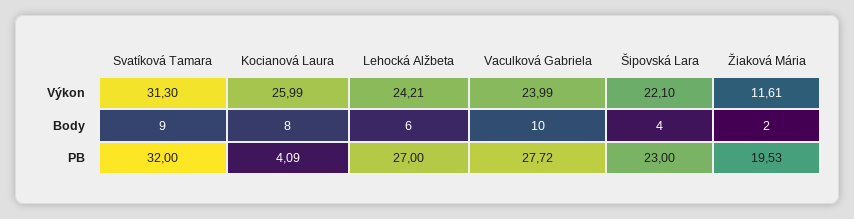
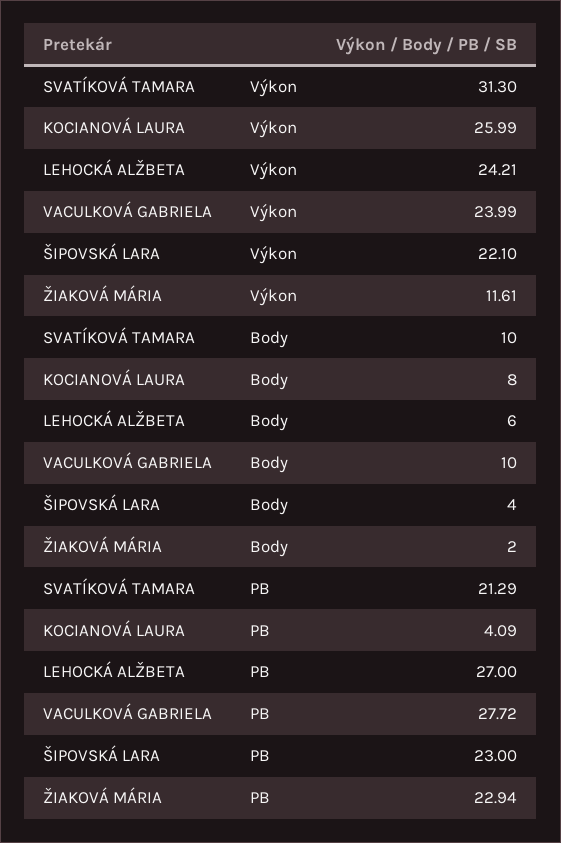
  {
    "Svatíková Tamara": {
      "Výkon": 31.3,
-     "Body": 9,
+     "Body": 10,
-     "PB": 32
+     "PB": 21.29
    },
    "Kocianová Laura": {
      "Výkon": 25.99,
      "Body": 8,
      "PB": 4.09
    },
    "Lehocká Alžbeta": {
      "Výkon": 24.21,
      "Body": 6,
      "PB": 27
    },
    "Vaculková Gabriela": {
      "Výkon": 23.99,
      "Body": 10,
      "PB": 27.72
    },
    "Šipovská Lara": {
      "Výkon": 22.1,
      "Body": 4,
      "PB": 23
    },
    "Žiaková Mária": {
      "Výkon": 11.61,
      "Body": 2,
-     "PB": 19.53
+     "PB": 22.94
    }
  }

